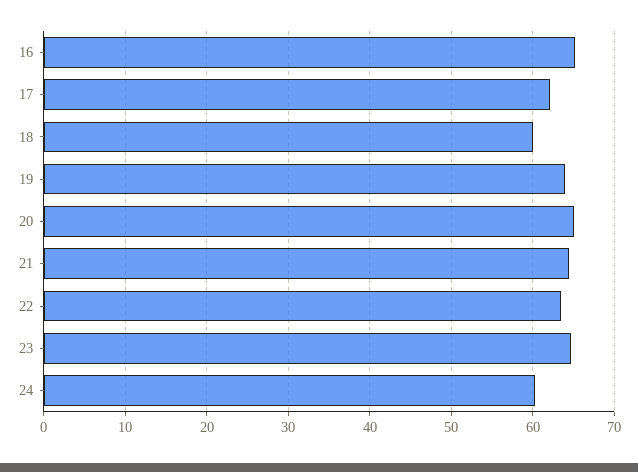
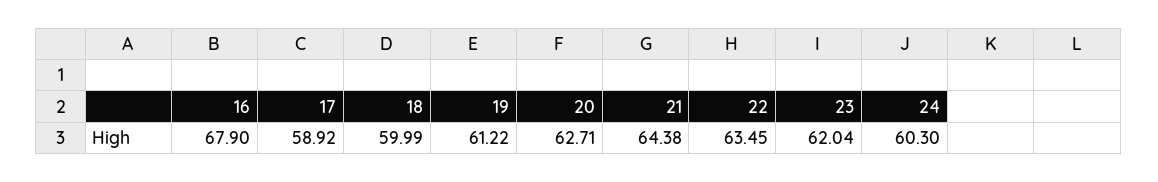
  {
-   "16": 65,
+   "16": 67.9,
-   "17": 62,
+   "17": 58.92,
    "18": 59.99,
-   "19": 64,
+   "19": 61.22,
-   "20": 65,
+   "20": 62.71,
    "21": 64.38,
    "22": 63.45,
-   "23": 65,
+   "23": 62.04,
    "24": 60.3
  }

